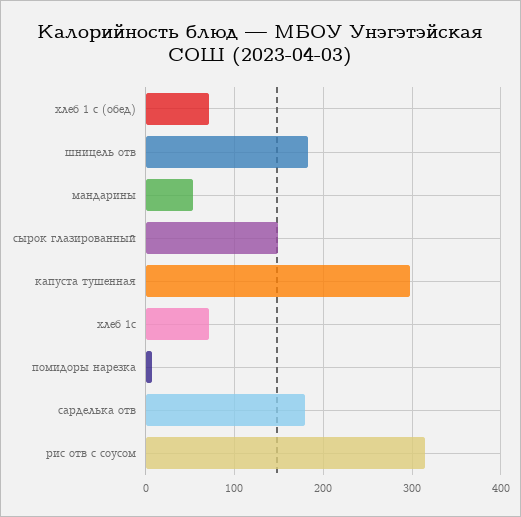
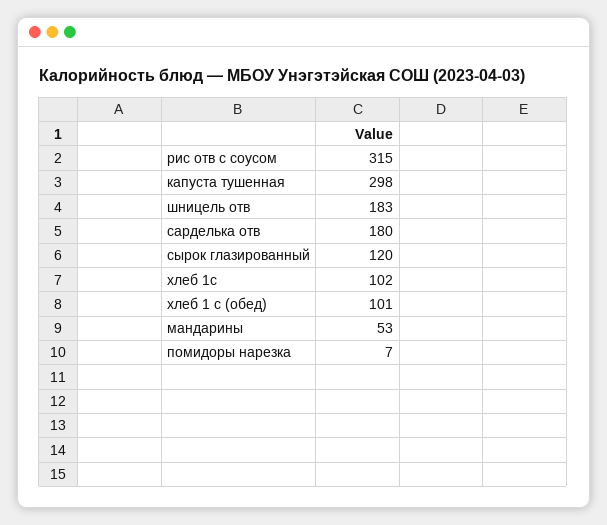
  {
-   "хлеб 1 с (обед)": 70,
+   "хлеб 1 с (обед)": 101,
    "шницель отв": 183,
    "мандарины": 53,
-   "сырок глазированный": 150,
+   "сырок глазированный": 120,
    "капуста тушенная": 298,
-   "хлеб 1с": 70,
+   "хлеб 1с": 102,
    "помидоры нарезка": 7,
    "сарделька отв": 180,
    "рис отв с соусом": 315
  }

